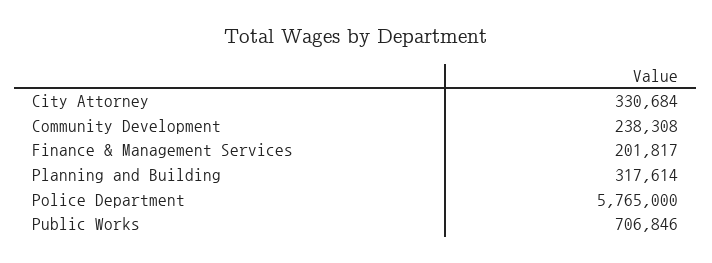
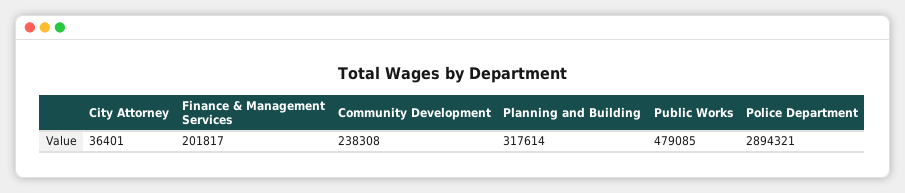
  {
-   "City Attorney": 330684,
+   "City Attorney": 36401,
    "Community Development": 238308,
    "Finance & Management Services": 201817,
    "Planning and Building": 317614,
-   "Police Department": 5765000,
+   "Police Department": 2894321,
-   "Public Works": 706846
+   "Public Works": 479085
  }

